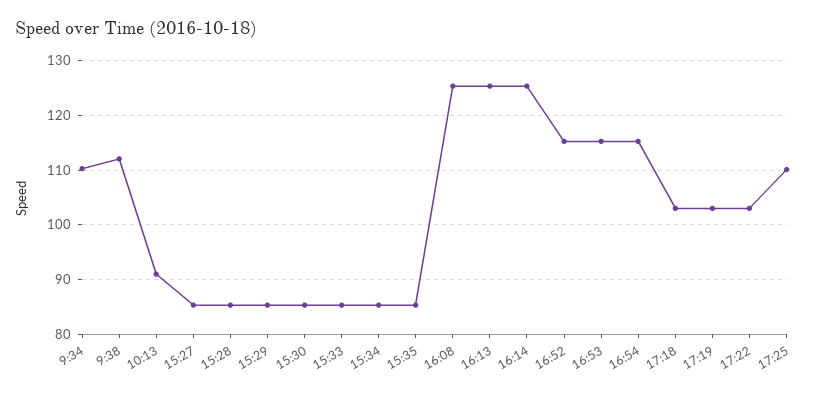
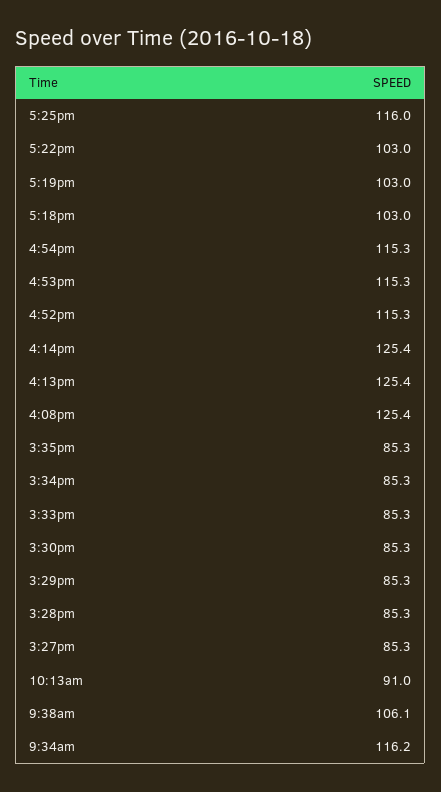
  {
-   "9:34": 110,
+   "9:34": 116.2,
-   "9:38": 112,
+   "9:38": 106.1,
    "10:13": 91,
    "15:27": 85.3,
    "15:28": 85.3,
    "15:29": 85.3,
    "15:30": 85.3,
    "15:33": 85.3,
    "15:34": 85.3,
    "15:35": 85.3,
    "16:08": 125.4,
    "16:13": 125.4,
    "16:14": 125.4,
    "16:52": 115.3,
    "16:53": 115.3,
    "16:54": 115.3,
    "17:18": 103,
    "17:19": 103,
    "17:22": 103,
-   "17:25": 110
+   "17:25": 116
  }

